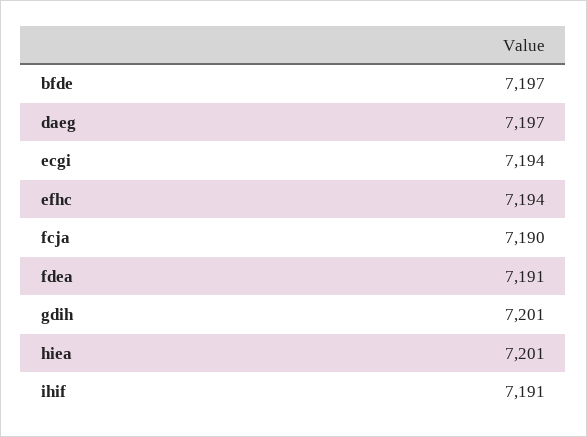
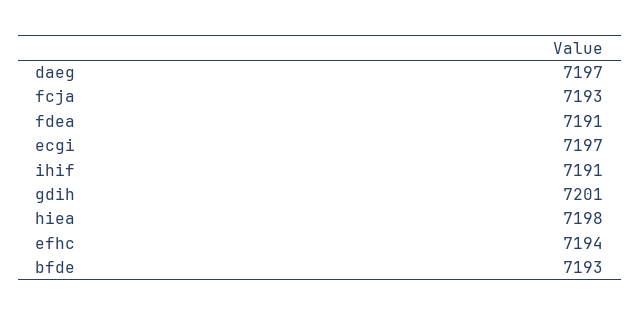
  {
-   "bfde": 7197,
+   "bfde": 7193,
    "daeg": 7197,
-   "ecgi": 7194,
+   "ecgi": 7197,
    "efhc": 7194,
-   "fcja": 7190,
+   "fcja": 7193,
    "fdea": 7191,
    "gdih": 7201,
-   "hiea": 7201,
+   "hiea": 7198,
    "ihif": 7191
  }

